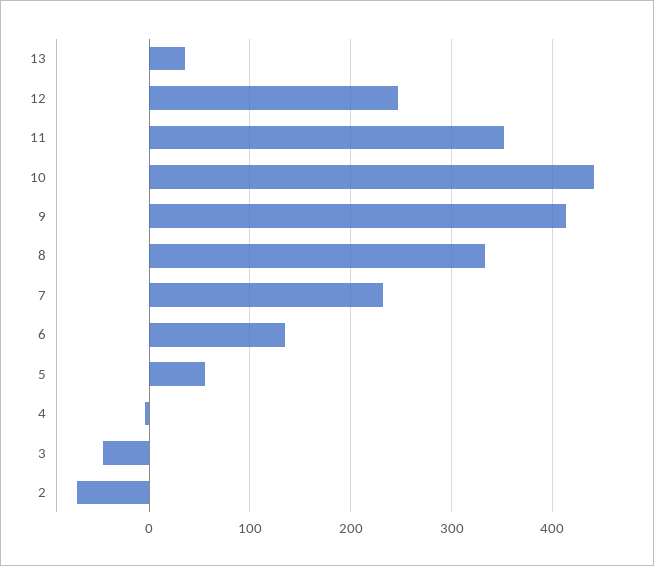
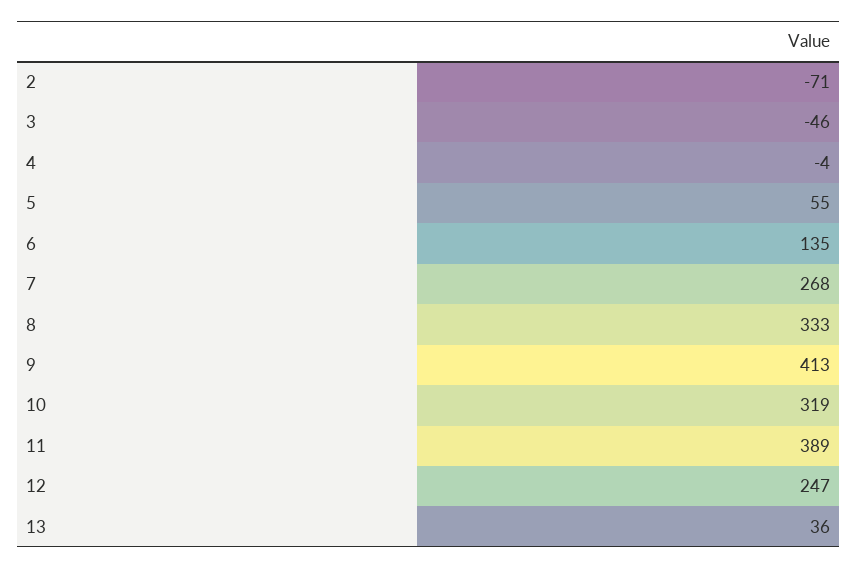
  {
    "13": 36,
    "12": 247,
-   "11": 350,
+   "11": 389,
-   "10": 440,
+   "10": 319,
    "9": 413,
    "8": 333,
-   "7": 230,
+   "7": 268,
    "6": 135,
    "5": 55,
    "4": -4,
    "3": -46,
    "2": -71
  }

